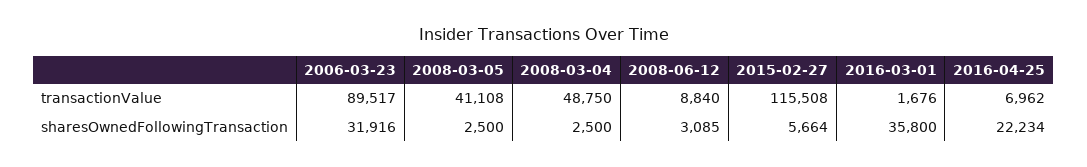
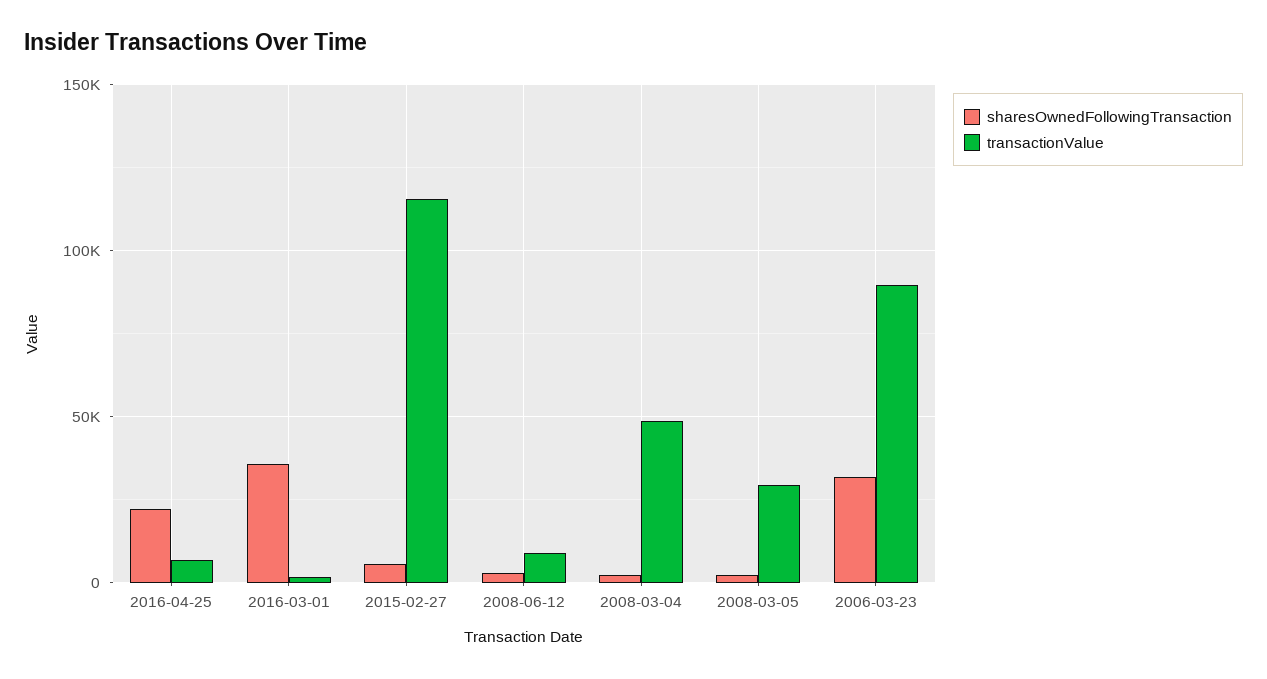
  {
    "transactionValue": {
      "2006-03-23": 89517,
-     "2008-03-05": 41108,
+     "2008-03-05": 30000,
      "2008-03-04": 48750,
      "2008-06-12": 8840,
      "2015-02-27": 115508,
      "2016-03-01": 1676,
      "2016-04-25": 6962
    },
    "sharesOwnedFollowingTransaction": {
      "2006-03-23": 31916,
      "2008-03-05": 2500,
      "2008-03-04": 2500,
      "2008-06-12": 3085,
      "2015-02-27": 5664,
      "2016-03-01": 35800,
      "2016-04-25": 22234
    }
  }

